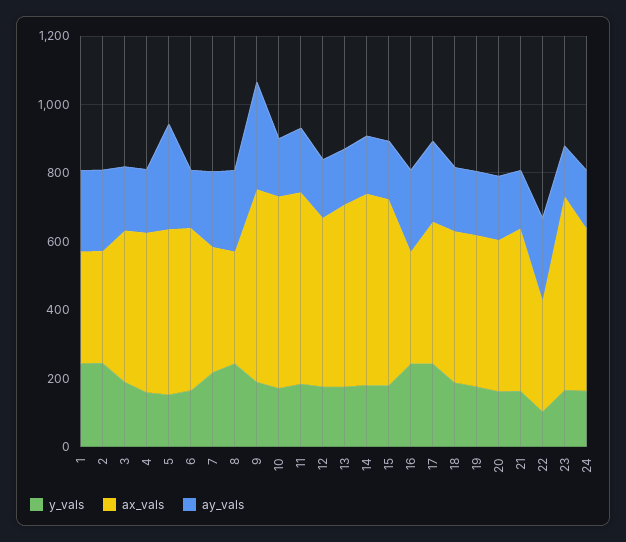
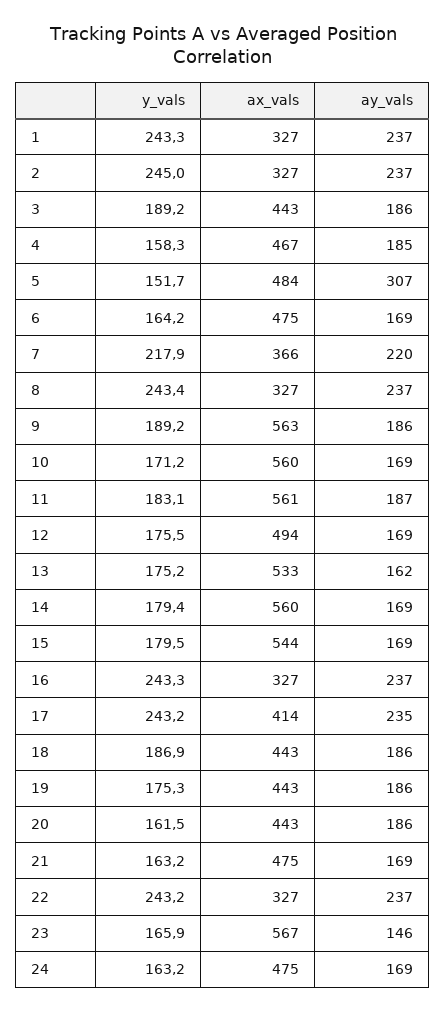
  {
    "y_vals": {
      "1": 243.3,
      "2": 245,
      "3": 189.2,
      "4": 158.3,
      "5": 151.7,
      "6": 164.2,
      "7": 217.9,
      "8": 243.4,
      "9": 189.2,
      "10": 171.2,
      "11": 183.1,
      "12": 175.5,
      "13": 175.2,
      "14": 179.4,
      "15": 179.5,
      "16": 243.3,
      "17": 243.2,
      "18": 186.9,
      "19": 175.3,
      "20": 161.5,
      "21": 163.2,
-     "22": 100,
+     "22": 243.2,
      "23": 165.9,
      "24": 163.2
    },
    "ax_vals": {
      "1": 327,
      "2": 327,
      "3": 443,
      "4": 467,
      "5": 484,
      "6": 475,
      "7": 366,
      "8": 327,
      "9": 563,
      "10": 560,
      "11": 561,
      "12": 494,
      "13": 533,
      "14": 560,
      "15": 544,
      "16": 327,
      "17": 414,
      "18": 443,
      "19": 443,
      "20": 443,
      "21": 475,
      "22": 327,
      "23": 567,
      "24": 475
    },
    "ay_vals": {
      "1": 237,
      "2": 237,
      "3": 186,
      "4": 185,
      "5": 307,
      "6": 169,
      "7": 220,
      "8": 237,
-     "9": 300,
+     "9": 186,
      "10": 169,
      "11": 187,
      "12": 169,
      "13": 162,
      "14": 169,
      "15": 169,
      "16": 237,
      "17": 235,
      "18": 186,
      "19": 186,
      "20": 186,
      "21": 169,
      "22": 237,
      "23": 146,
      "24": 169
    }
  }

